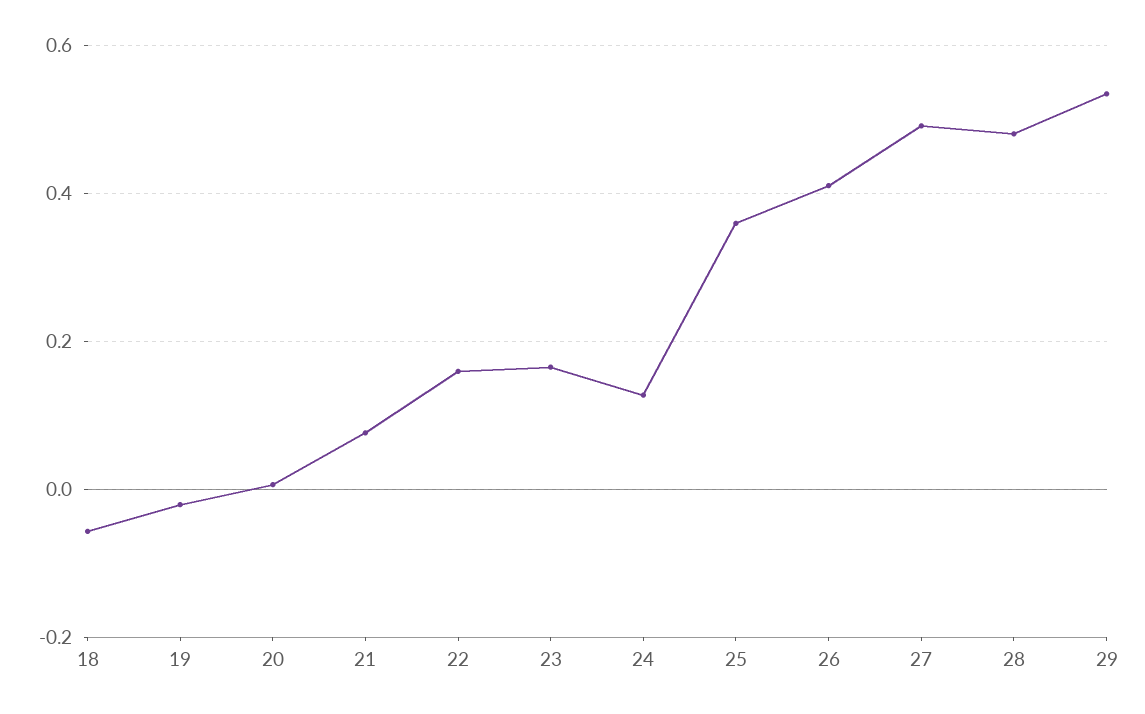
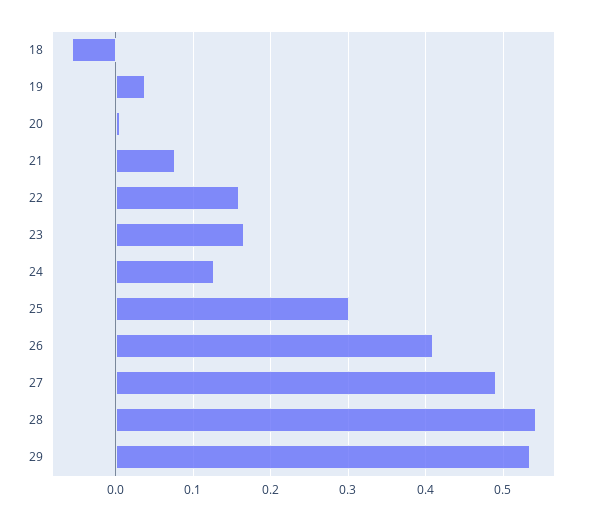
  {
    "18": -0.06,
-   "19": -0.02,
+   "19": 0.04,
    "20": 0.01,
    "21": 0.08,
    "22": 0.16,
    "23": 0.17,
    "24": 0.13,
-   "25": 0.36,
+   "25": 0.3,
    "26": 0.41,
    "27": 0.49,
-   "28": 0.48,
+   "28": 0.54,
    "29": 0.53
  }

